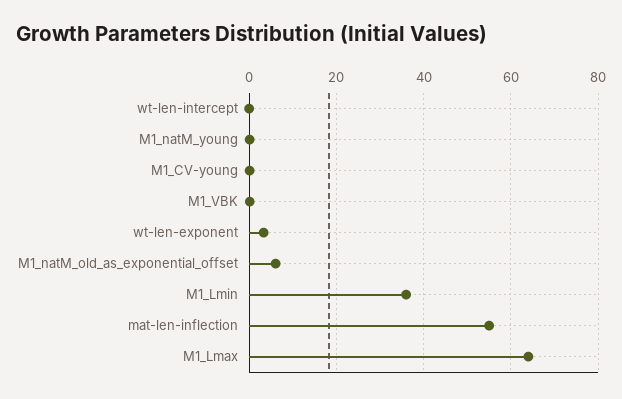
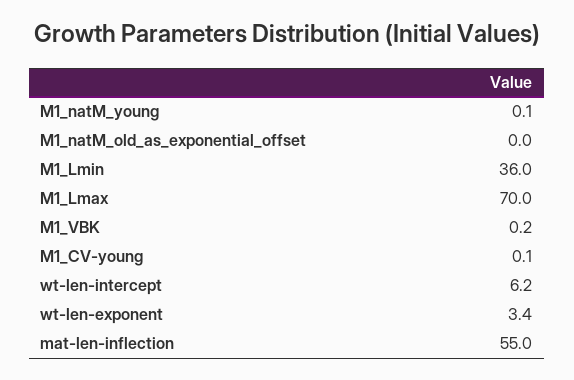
  {
-   "wt-len-intercept": 0,
+   "wt-len-intercept": 6.2,
    "M1_natM_young": 0.1,
    "M1_CV-young": 0.1,
    "M1_VBK": 0.2,
    "wt-len-exponent": 3.4,
-   "M1_natM_old_as_exponential_offset": 6,
+   "M1_natM_old_as_exponential_offset": 0,
    "M1_Lmin": 36,
    "mat-len-inflection": 55,
-   "M1_Lmax": 64
+   "M1_Lmax": 70
  }

